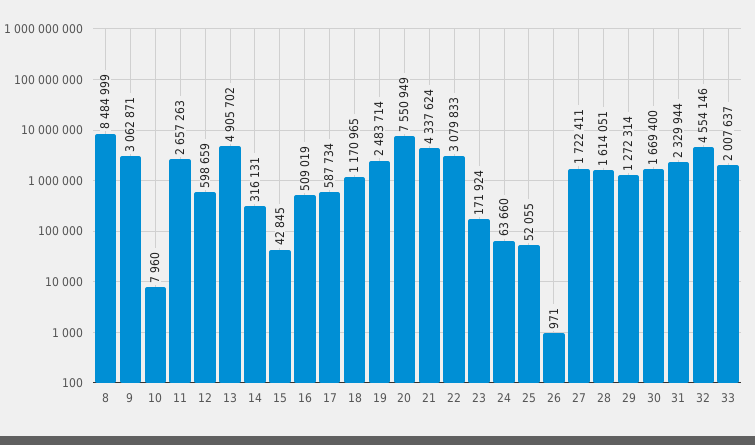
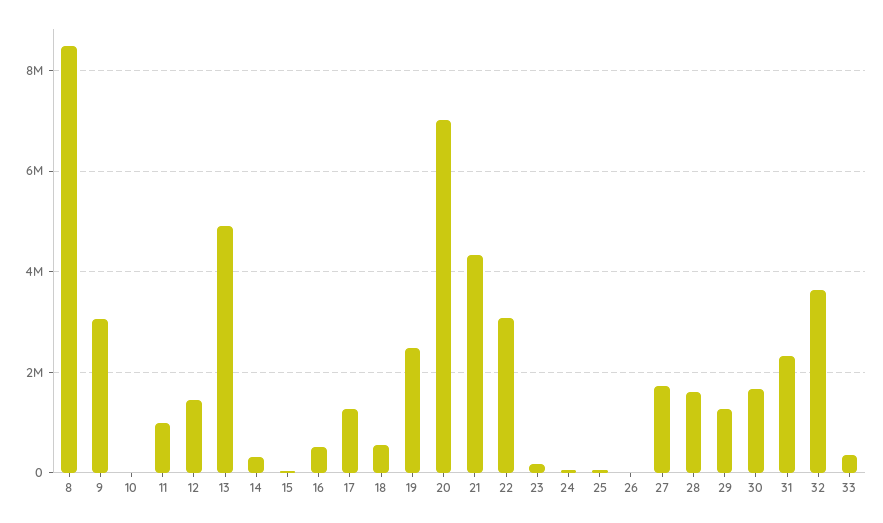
  {
    "8": 8484999,
    "9": 3062871,
    "10": 7960,
-   "11": 2657263,
+   "11": 1000000,
-   "12": 598659,
+   "12": 1400000,
    "13": 4905702,
    "14": 316131,
    "15": 42845,
    "16": 509019,
-   "17": 587734,
+   "17": 1200000,
-   "18": 1170965,
+   "18": 600000,
    "19": 2483714,
-   "20": 7550949,
+   "20": 7000000,
    "21": 4337624,
    "22": 3079833,
    "23": 171924,
    "24": 63660,
    "25": 52055,
    "26": 971,
    "27": 1722411,
    "28": 1614051,
    "29": 1272314,
    "30": 1669400,
    "31": 2329944,
-   "32": 4554146,
+   "32": 3600000,
-   "33": 2007637
+   "33": 400000
  }

